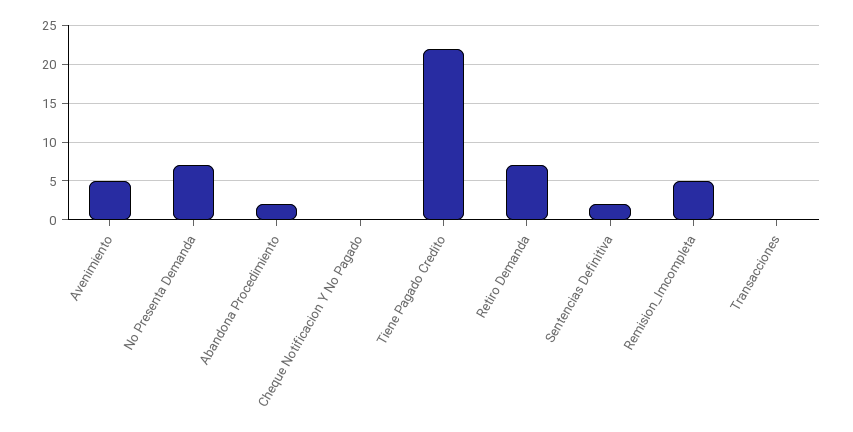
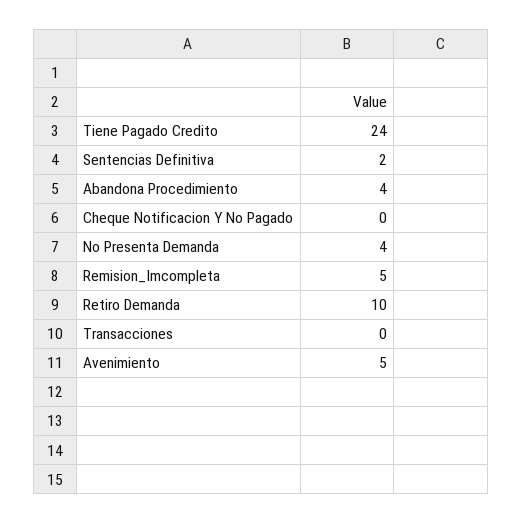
  {
    "Avenimiento": 5,
-   "No Presenta Demanda": 7,
+   "No Presenta Demanda": 4,
-   "Abandona Procedimiento": 2,
+   "Abandona Procedimiento": 4,
    "Cheque Notificacion Y No Pagado": 0,
-   "Tiene Pagado Credito": 22,
+   "Tiene Pagado Credito": 24,
-   "Retiro Demanda": 7,
+   "Retiro Demanda": 10,
    "Sentencias Definitiva": 2,
    "Remision_Imcompleta": 5,
    "Transacciones": 0
  }

